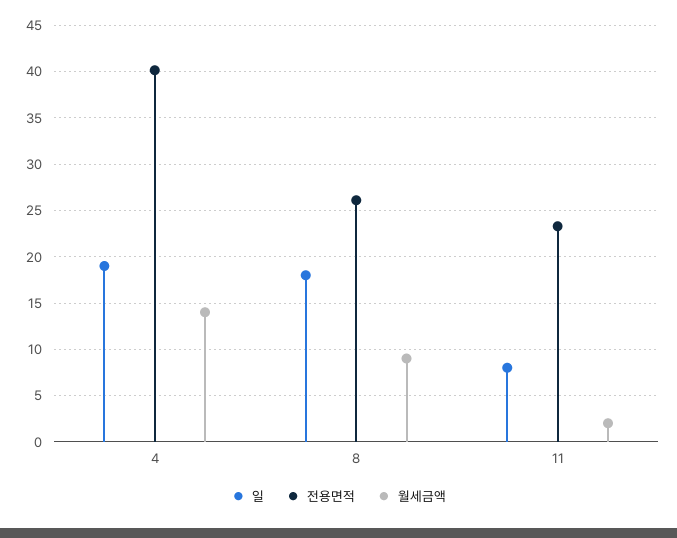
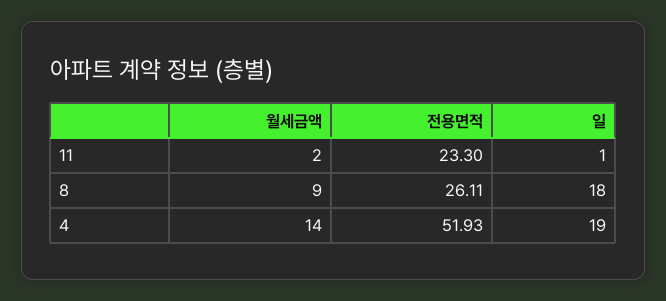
  {
    "일": {
      "4": 19,
      "8": 18,
-     "11": 8
+     "11": 1
    },
    "전용면적": {
-     "4": 40,
+     "4": 51.93,
      "8": 26.11,
      "11": 23.3
    },
    "월세금액": {
      "4": 14,
      "8": 9,
      "11": 2
    }
  }

